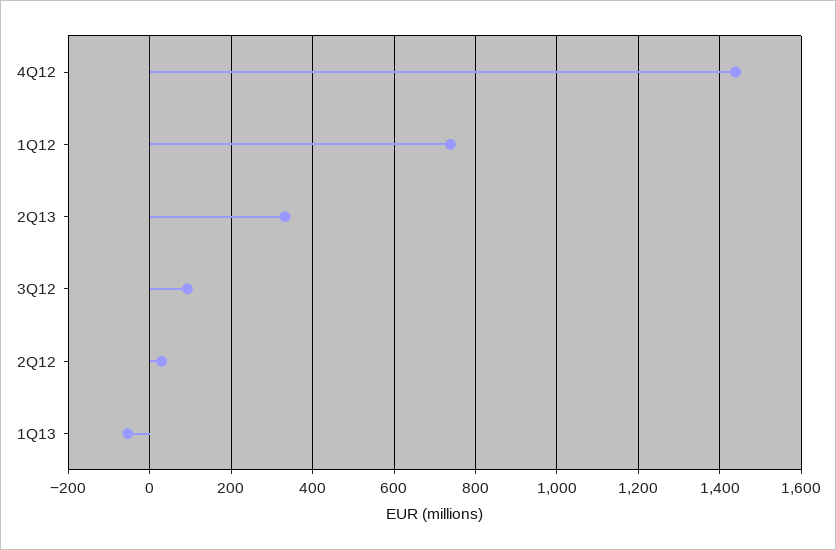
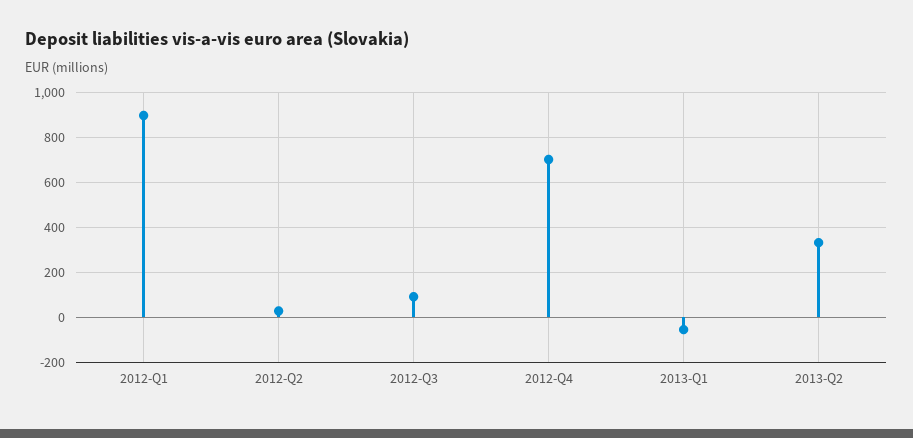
  {
-   "4Q12": 1440,
+   "4Q12": 700,
-   "1Q12": 740,
+   "1Q12": 900,
    "2Q13": 340,
    "3Q12": 100,
    "2Q12": 20,
    "1Q13": -60
  }

